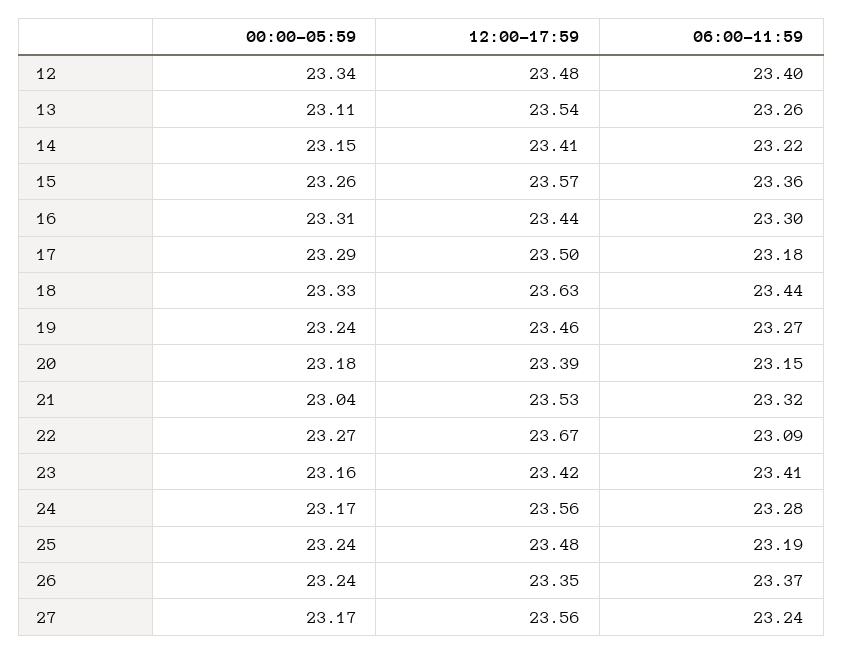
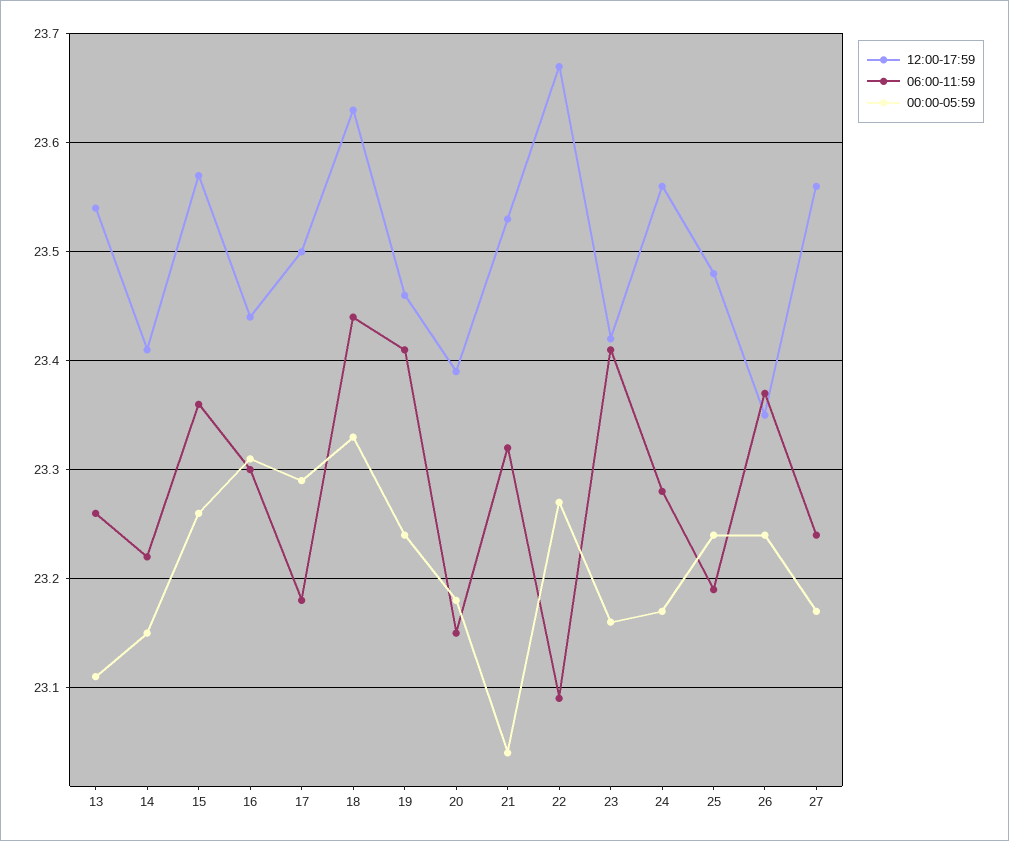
  {
    "00:00-05:59": {
-     "12": 23.34,
      "13": 23.11,
      "14": 23.15,
      "15": 23.26,
      "16": 23.31,
      "17": 23.29,
      "18": 23.33,
      "19": 23.24,
      "20": 23.18,
      "21": 23.04,
      "22": 23.27,
      "23": 23.16,
      "24": 23.17,
      "25": 23.24,
      "26": 23.24,
      "27": 23.17
    },
    "12:00-17:59": {
-     "12": 23.48,
      "13": 23.54,
      "14": 23.41,
      "15": 23.57,
      "16": 23.44,
      "17": 23.5,
      "18": 23.63,
      "19": 23.46,
      "20": 23.39,
      "21": 23.53,
      "22": 23.67,
      "23": 23.42,
      "24": 23.56,
      "25": 23.48,
      "26": 23.35,
      "27": 23.56
    },
    "06:00-11:59": {
-     "12": 23.4,
      "13": 23.26,
      "14": 23.22,
      "15": 23.36,
      "16": 23.3,
      "17": 23.18,
      "18": 23.44,
-     "19": 23.27,
+     "19": 23.41,
      "20": 23.15,
      "21": 23.32,
      "22": 23.09,
      "23": 23.41,
      "24": 23.28,
      "25": 23.19,
      "26": 23.37,
      "27": 23.24
    }
  }

